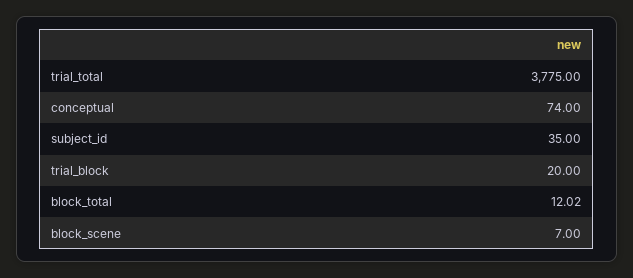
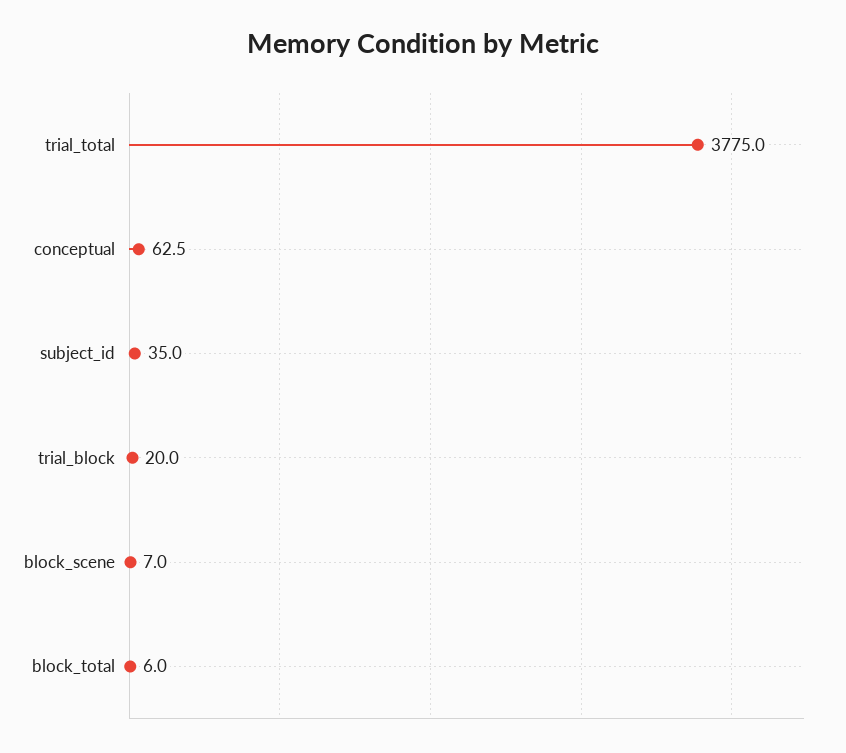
  {
    "trial_total": 3775,
-   "conceptual": 74,
+   "conceptual": 62.5,
    "subject_id": 35,
    "trial_block": 20,
-   "block_total": 12.02,
+   "block_total": 6,
    "block_scene": 7
  }

